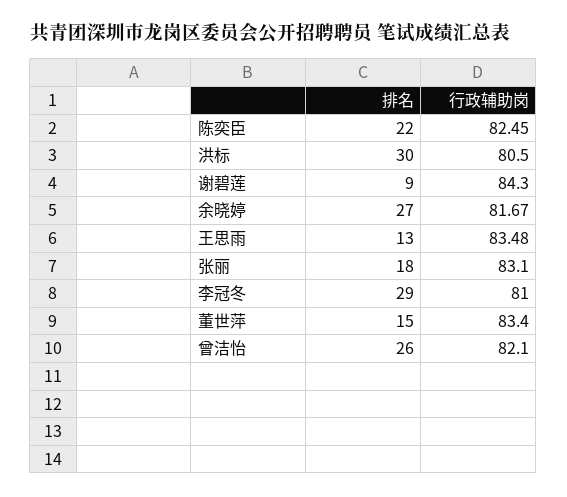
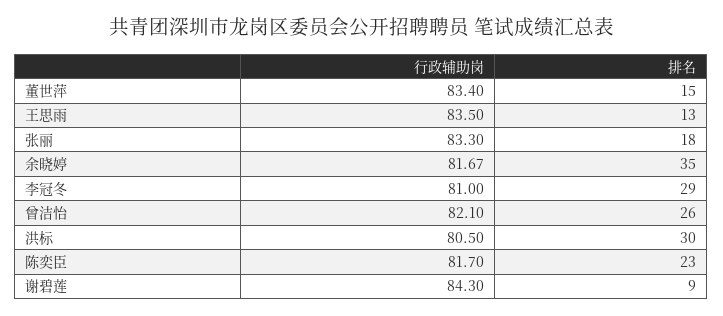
  {
    "排名": {
-     "陈奕臣": 22,
+     "陈奕臣": 23,
      "洪标": 30,
      "谢碧莲": 9,
-     "余晓婷": 27,
+     "余晓婷": 35,
      "王思雨": 13,
      "张丽": 18,
      "李冠冬": 29,
      "董世萍": 15,
      "曾洁怡": 26
    },
    "行政辅助岗": {
-     "陈奕臣": 82.45,
+     "陈奕臣": 81.7,
      "洪标": 80.5,
      "谢碧莲": 84.3,
      "余晓婷": 81.67,
-     "王思雨": 83.48,
+     "王思雨": 83.5,
-     "张丽": 83.1,
+     "张丽": 83.3,
      "李冠冬": 81,
      "董世萍": 83.4,
      "曾洁怡": 82.1
    }
  }

